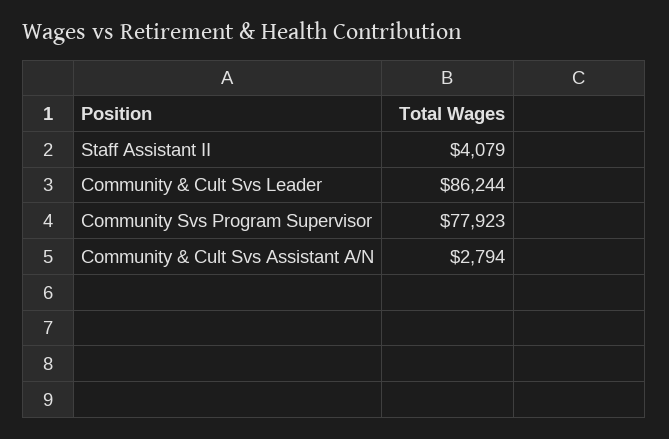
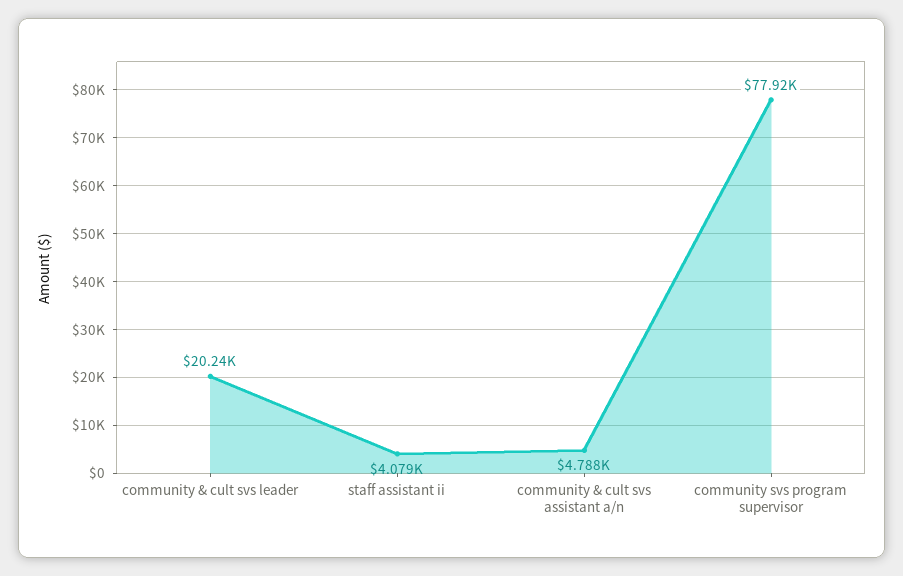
  {
    "Staff Assistant II": 4079,
-   "Community & Cult Svs Leader": 86244,
+   "Community & Cult Svs Leader": 20240,
    "Community Svs Program Supervisor": 77923,
-   "Community & Cult Svs Assistant A/N": 2794
+   "Community & Cult Svs Assistant A/N": 4788
  }

